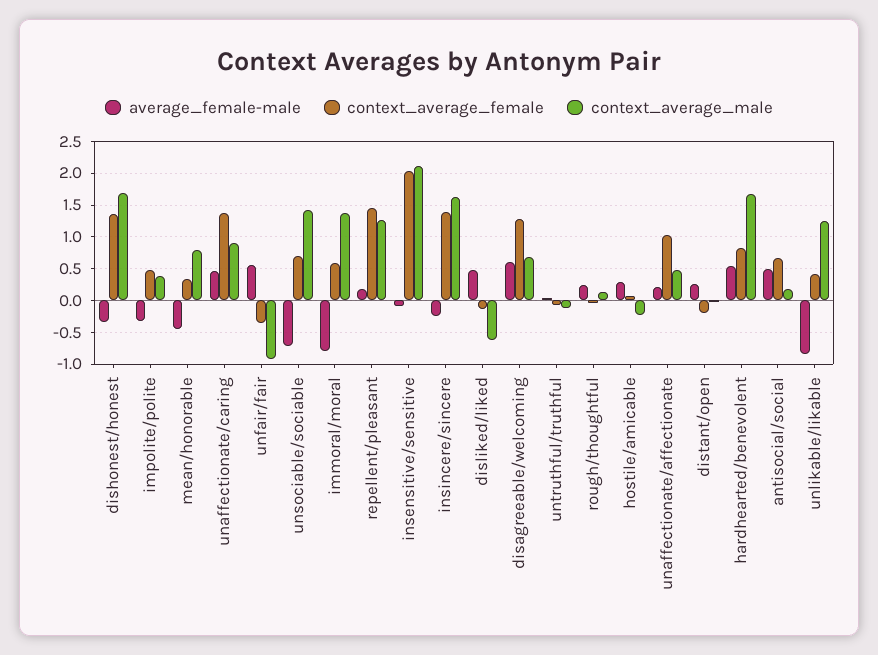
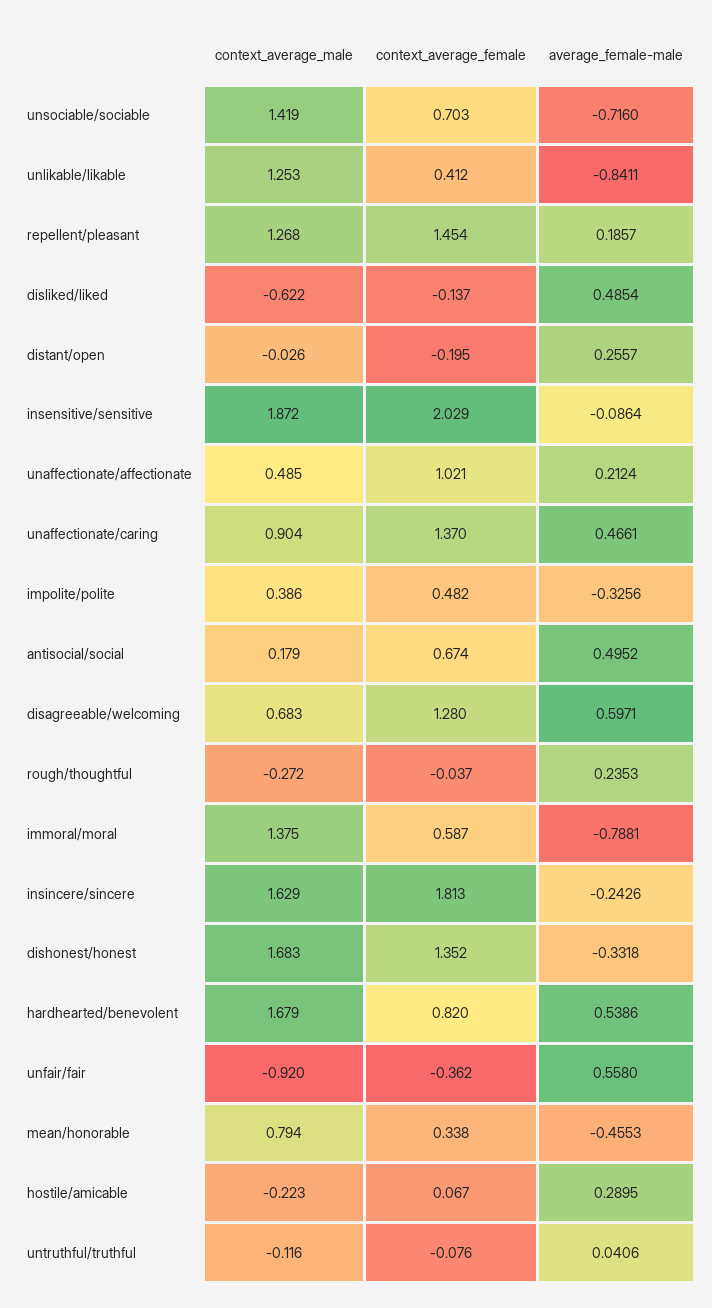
  {
    "average_female-male": {
      "dishonest/honest": -0.3318,
      "impolite/polite": -0.3256,
      "mean/honorable": -0.4553,
      "unaffectionate/caring": 0.4661,
      "unfair/fair": 0.558,
      "unsociable/sociable": -0.716,
      "immoral/moral": -0.7881,
      "repellent/pleasant": 0.1857,
      "insensitive/sensitive": -0.0864,
      "insincere/sincere": -0.2426,
      "disliked/liked": 0.4854,
      "disagreeable/welcoming": 0.5971,
      "untruthful/truthful": 0.0406,
      "rough/thoughtful": 0.2353,
      "hostile/amicable": 0.2895,
      "unaffectionate/affectionate": 0.2124,
      "distant/open": 0.2557,
      "hardhearted/benevolent": 0.5386,
      "antisocial/social": 0.4952,
      "unlikable/likable": -0.8411
    },
    "context_average_female": {
      "dishonest/honest": 1.352,
      "impolite/polite": 0.482,
      "mean/honorable": 0.338,
      "unaffectionate/caring": 1.37,
      "unfair/fair": -0.362,
      "unsociable/sociable": 0.703,
      "immoral/moral": 0.587,
      "repellent/pleasant": 1.454,
      "insensitive/sensitive": 2.029,
-     "insincere/sincere": 1.4,
+     "insincere/sincere": 1.813,
      "disliked/liked": -0.137,
      "disagreeable/welcoming": 1.28,
      "untruthful/truthful": -0.076,
      "rough/thoughtful": -0.037,
      "hostile/amicable": 0.067,
      "unaffectionate/affectionate": 1.021,
      "distant/open": -0.195,
      "hardhearted/benevolent": 0.82,
      "antisocial/social": 0.674,
      "unlikable/likable": 0.412
    },
    "context_average_male": {
      "dishonest/honest": 1.683,
      "impolite/polite": 0.386,
      "mean/honorable": 0.794,
      "unaffectionate/caring": 0.904,
      "unfair/fair": -0.92,
      "unsociable/sociable": 1.419,
      "immoral/moral": 1.375,
      "repellent/pleasant": 1.268,
-     "insensitive/sensitive": 2.1,
+     "insensitive/sensitive": 1.872,
      "insincere/sincere": 1.629,
      "disliked/liked": -0.622,
      "disagreeable/welcoming": 0.683,
      "untruthful/truthful": -0.116,
-     "rough/thoughtful": 0.1,
+     "rough/thoughtful": -0.272,
      "hostile/amicable": -0.223,
      "unaffectionate/affectionate": 0.485,
      "distant/open": -0.026,
      "hardhearted/benevolent": 1.679,
      "antisocial/social": 0.179,
      "unlikable/likable": 1.253
    }
  }

